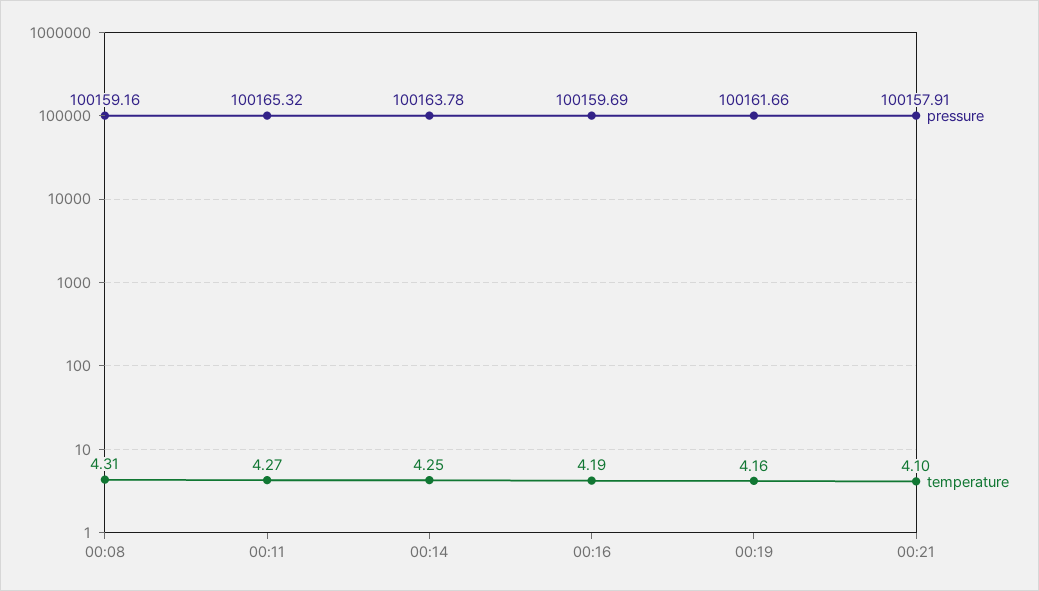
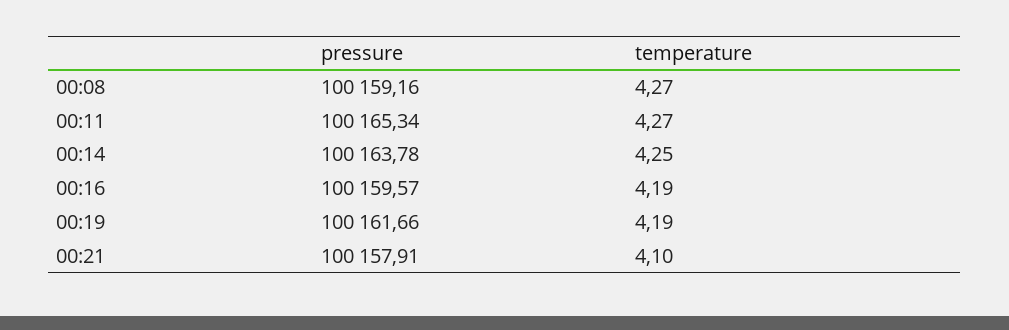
  {
    "pressure": {
      "00:08": 100159.16,
-     "00:11": 100165.32,
+     "00:11": 100165.34,
      "00:14": 100163.78,
-     "00:16": 100159.69,
+     "00:16": 100159.57,
      "00:19": 100161.66,
      "00:21": 100157.91
    },
    "temperature": {
-     "00:08": 4.31,
+     "00:08": 4.27,
      "00:11": 4.27,
      "00:14": 4.25,
      "00:16": 4.19,
-     "00:19": 4.16,
+     "00:19": 4.19,
      "00:21": 4.1
    }
  }

